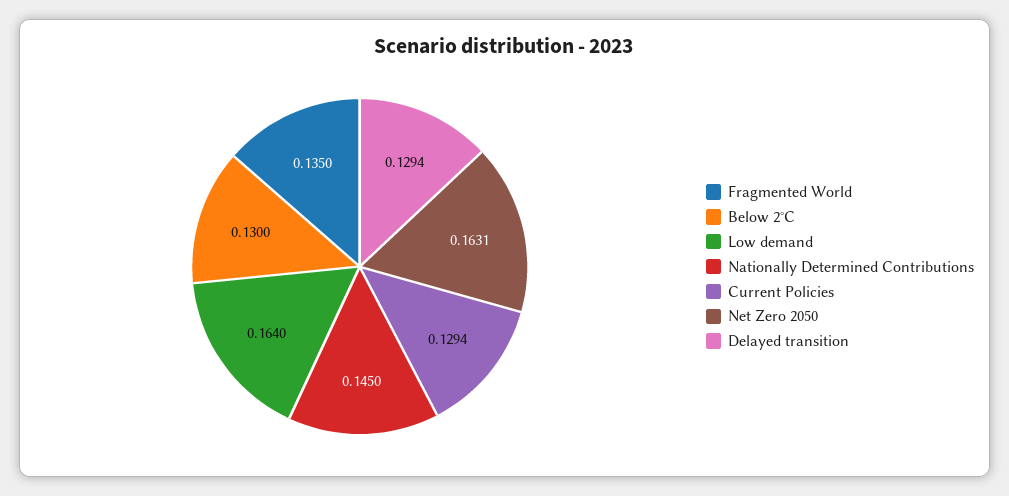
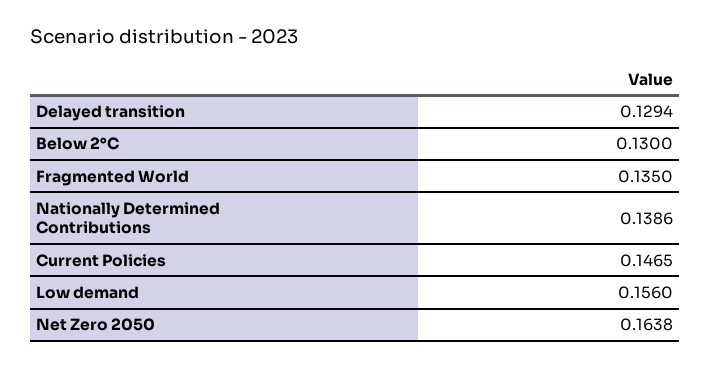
  {
    "Fragmented World": 0.135,
    "Below 2°C": 0.13,
-   "Low demand": 0.164,
+   "Low demand": 0.156,
-   "Nationally Determined Contributions": 0.145,
+   "Nationally Determined Contributions": 0.1386,
-   "Current Policies": 0.1294,
+   "Current Policies": 0.1465,
-   "Net Zero 2050": 0.1631,
+   "Net Zero 2050": 0.1638,
    "Delayed transition": 0.1294
  }

